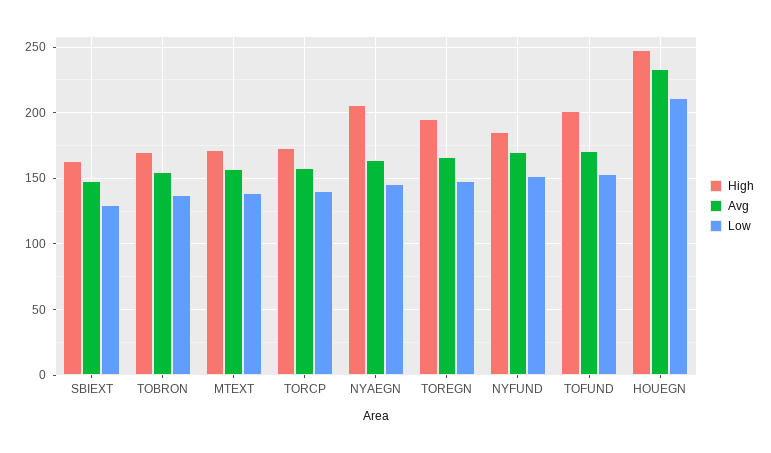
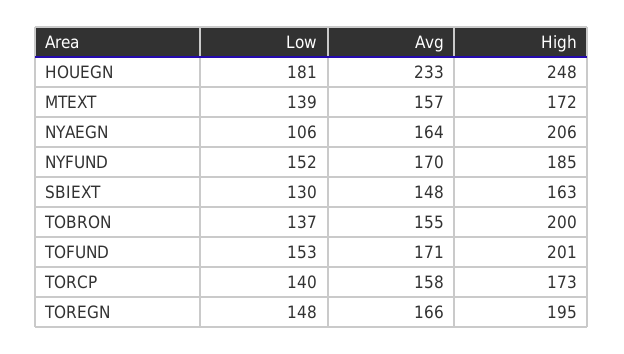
  {
    "High": {
      "SBIEXT": 163,
-     "TOBRON": 170,
+     "TOBRON": 200,
      "MTEXT": 172,
      "TORCP": 173,
      "NYAEGN": 206,
      "TOREGN": 195,
      "NYFUND": 185,
      "TOFUND": 201,
      "HOUEGN": 248
    },
    "Avg": {
      "SBIEXT": 148,
      "TOBRON": 155,
      "MTEXT": 157,
      "TORCP": 158,
      "NYAEGN": 164,
      "TOREGN": 166,
      "NYFUND": 170,
      "TOFUND": 171,
      "HOUEGN": 233
    },
    "Low": {
      "SBIEXT": 130,
      "TOBRON": 137,
      "MTEXT": 139,
      "TORCP": 140,
-     "NYAEGN": 145,
+     "NYAEGN": 106,
      "TOREGN": 148,
      "NYFUND": 152,
      "TOFUND": 153,
-     "HOUEGN": 210
+     "HOUEGN": 181
    }
  }

